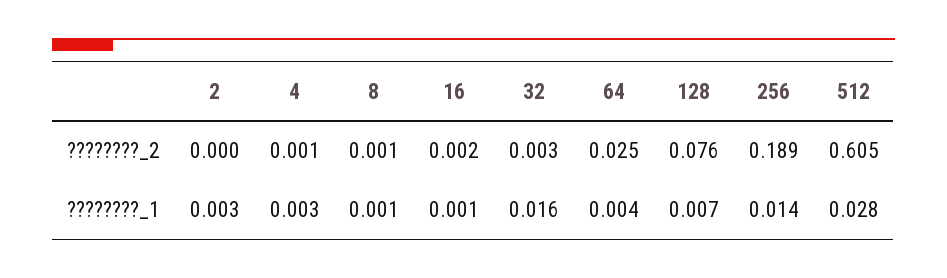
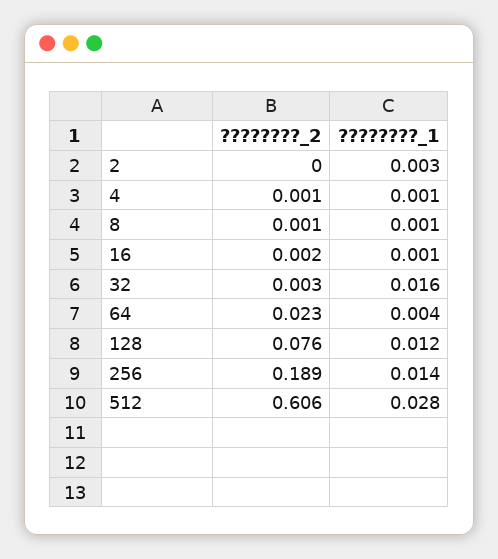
  {
    "2": {
      "????????_2": 0,
      "????????_1": 0.003
    },
    "4": {
      "????????_2": 0.001,
-     "????????_1": 0.003
+     "????????_1": 0.001
    },
    "8": {
      "????????_2": 0.001,
      "????????_1": 0.001
    },
    "16": {
      "????????_2": 0.002,
      "????????_1": 0.001
    },
    "32": {
      "????????_2": 0.003,
      "????????_1": 0.016
    },
    "64": {
-     "????????_2": 0.025,
+     "????????_2": 0.023,
      "????????_1": 0.004
    },
    "128": {
      "????????_2": 0.076,
-     "????????_1": 0.007
+     "????????_1": 0.012
    },
    "256": {
      "????????_2": 0.189,
      "????????_1": 0.014
    },
    "512": {
-     "????????_2": 0.605,
+     "????????_2": 0.606,
      "????????_1": 0.028
    }
  }

